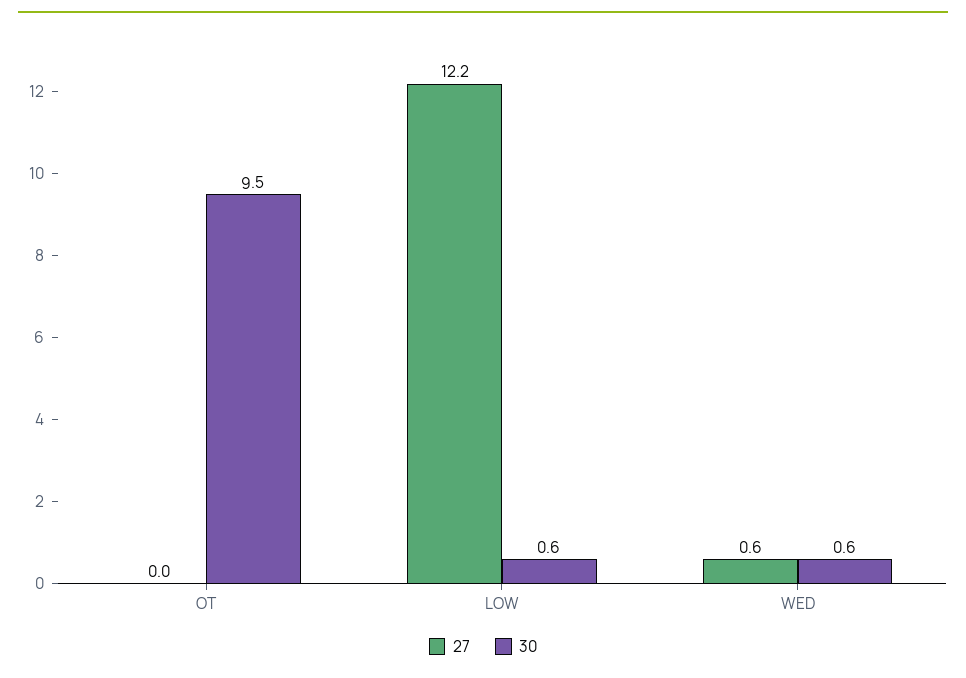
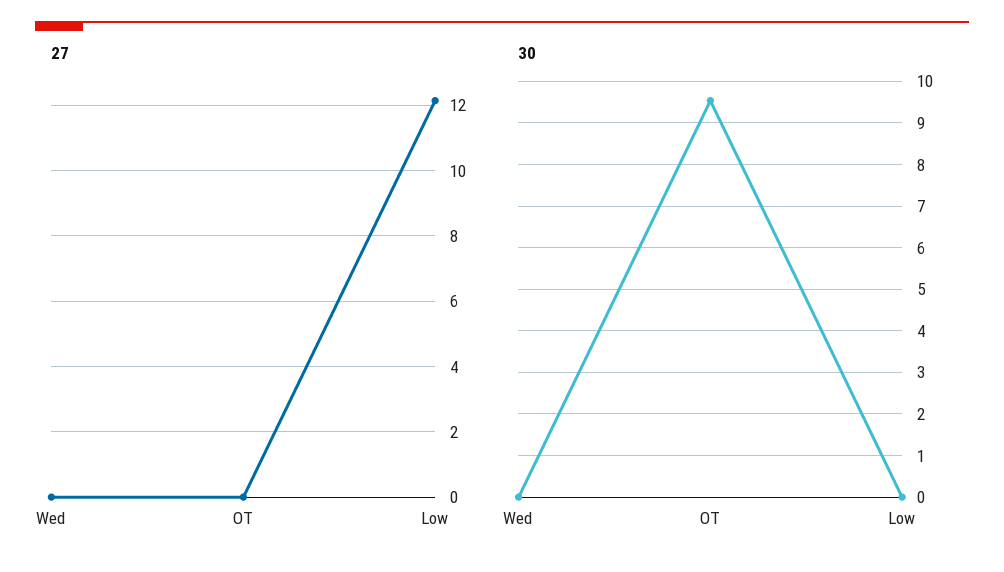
  {
    "27": {
      "OT": 0,
      "LOW": 12.2,
-     "WED": 0.6
+     "WED": 0
    },
    "30": {
      "OT": 9.5,
-     "LOW": 0.6,
+     "LOW": 0,
-     "WED": 0.6
+     "WED": 0
    }
  }

